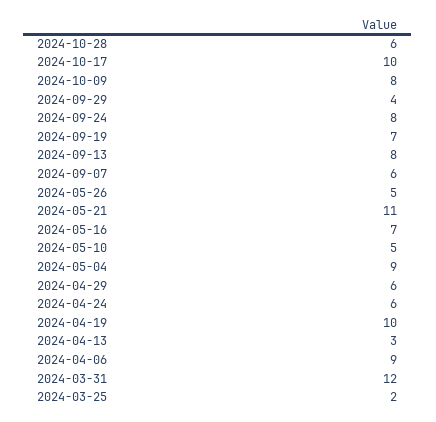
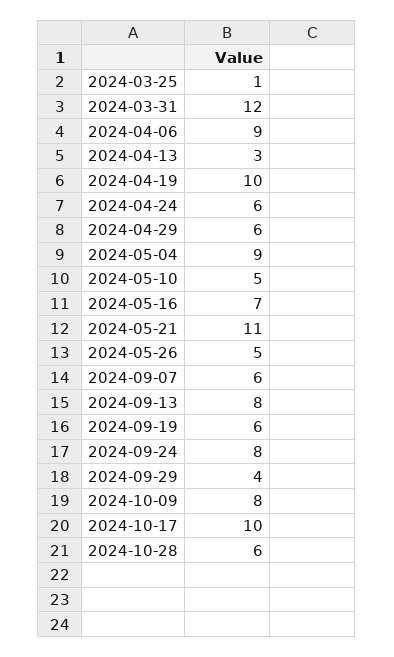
  {
    "2024-10-28": 6,
    "2024-10-17": 10,
    "2024-10-09": 8,
    "2024-09-29": 4,
    "2024-09-24": 8,
-   "2024-09-19": 7,
+   "2024-09-19": 6,
    "2024-09-13": 8,
    "2024-09-07": 6,
    "2024-05-26": 5,
    "2024-05-21": 11,
    "2024-05-16": 7,
    "2024-05-10": 5,
    "2024-05-04": 9,
    "2024-04-29": 6,
    "2024-04-24": 6,
    "2024-04-19": 10,
    "2024-04-13": 3,
    "2024-04-06": 9,
    "2024-03-31": 12,
-   "2024-03-25": 2
+   "2024-03-25": 1
  }

